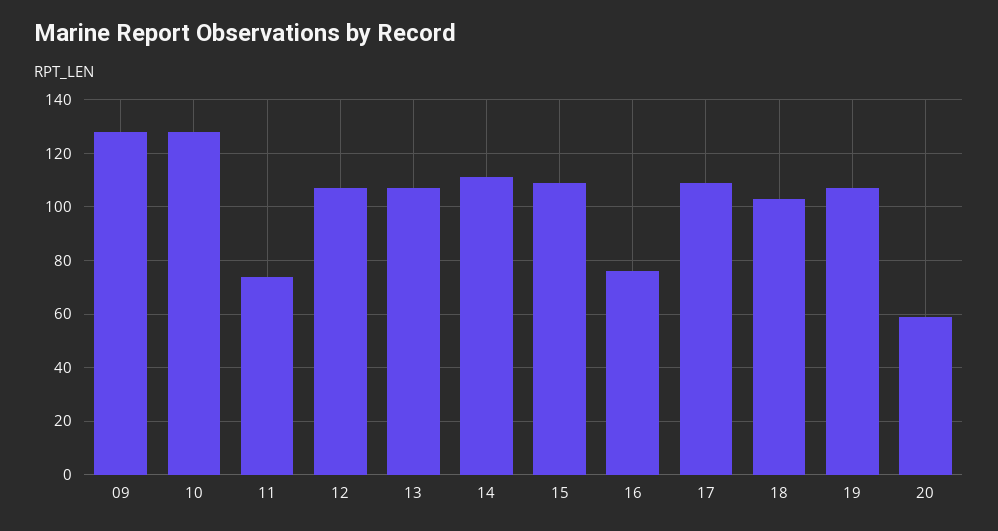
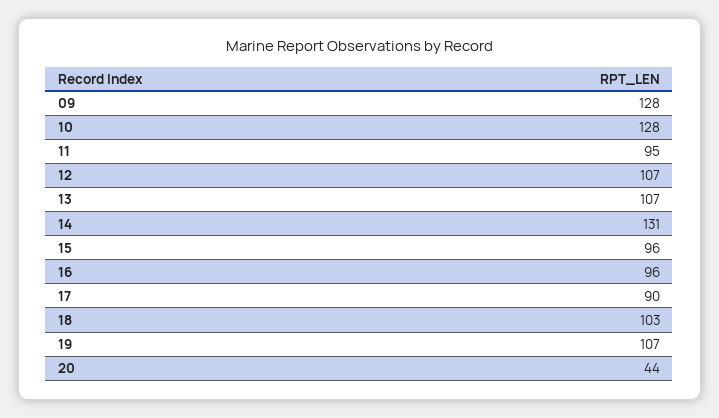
  {
    "09": 128,
    "10": 128,
-   "11": 75,
+   "11": 95,
    "12": 107,
    "13": 107,
-   "14": 110,
+   "14": 131,
-   "15": 110,
+   "15": 96,
-   "16": 75,
+   "16": 96,
-   "17": 110,
+   "17": 90,
    "18": 103,
    "19": 107,
-   "20": 60
+   "20": 44
  }

